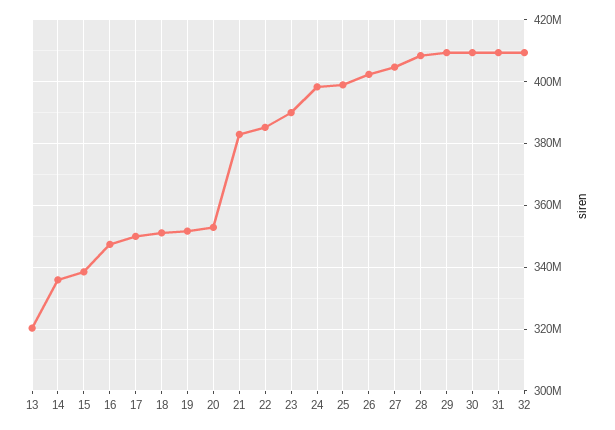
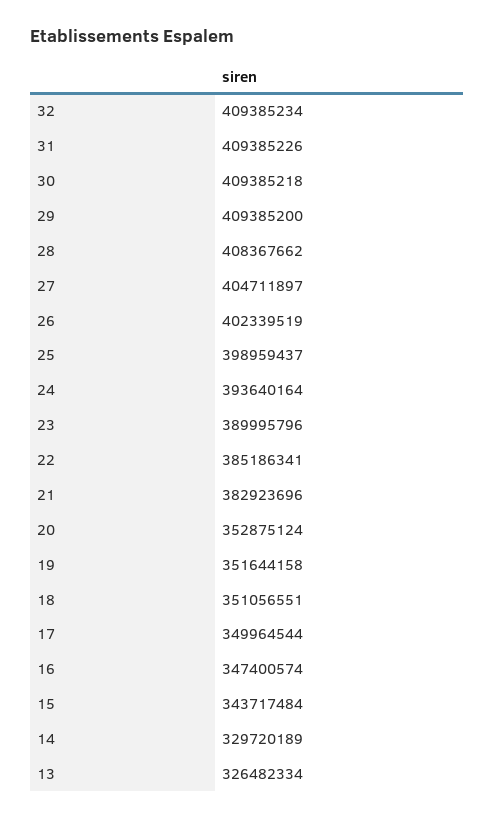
  {
-   "13": 320000000,
+   "13": 326482334,
-   "14": 336000000,
+   "14": 329720189,
-   "15": 338000000,
+   "15": 343717484,
    "16": 347400574,
    "17": 349964544,
    "18": 351056551,
    "19": 351644158,
    "20": 352875124,
    "21": 382923696,
    "22": 385186341,
    "23": 389995796,
-   "24": 398000000,
+   "24": 393640164,
    "25": 398959437,
    "26": 402339519,
    "27": 404711897,
    "28": 408367662,
    "29": 409385200,
    "30": 409385218,
    "31": 409385226,
    "32": 409385234
  }

